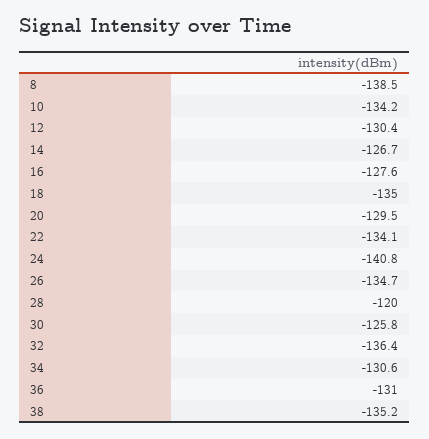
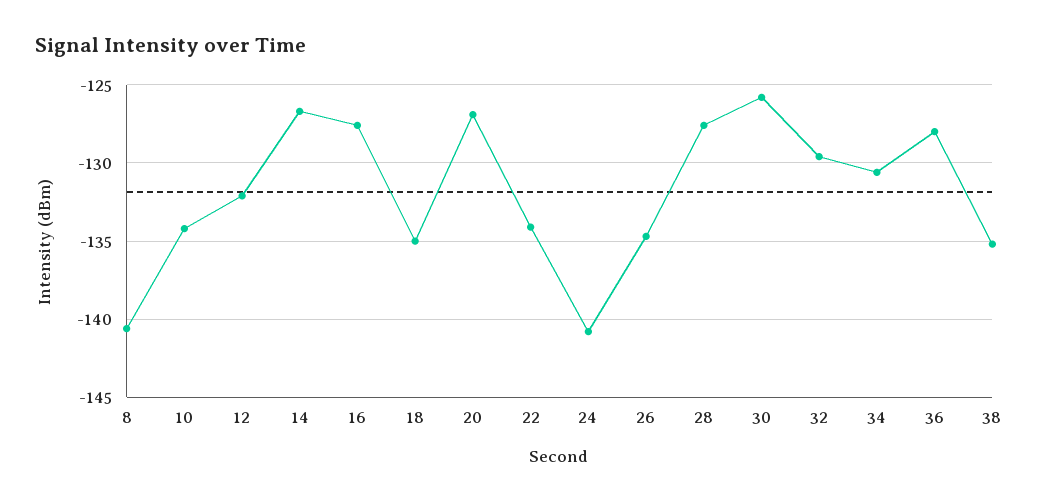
  {
-   "8": -138.5,
+   "8": -140.5,
    "10": -134.2,
-   "12": -130.4,
+   "12": -132,
    "14": -126.7,
    "16": -127.6,
    "18": -135,
-   "20": -129.5,
+   "20": -127,
    "22": -134.1,
    "24": -140.8,
    "26": -134.7,
-   "28": -120,
+   "28": -127.5,
    "30": -125.8,
-   "32": -136.4,
+   "32": -129.5,
    "34": -130.6,
-   "36": -131,
+   "36": -128,
    "38": -135.2
  }

